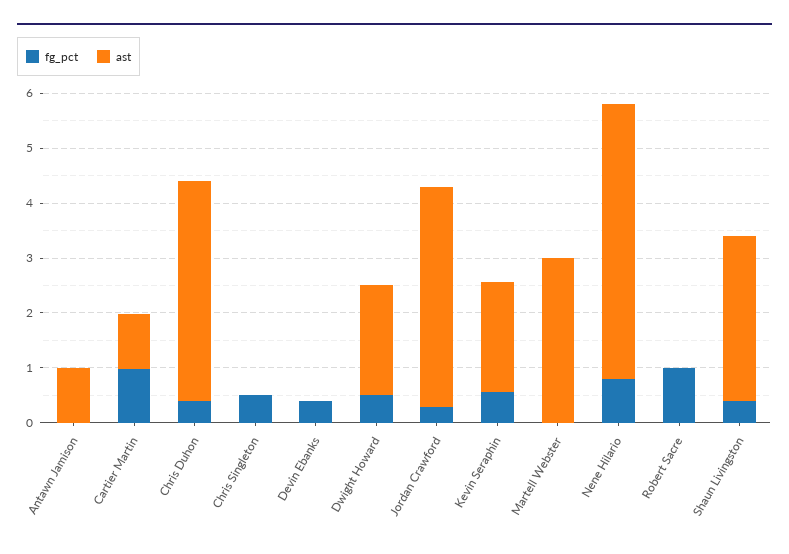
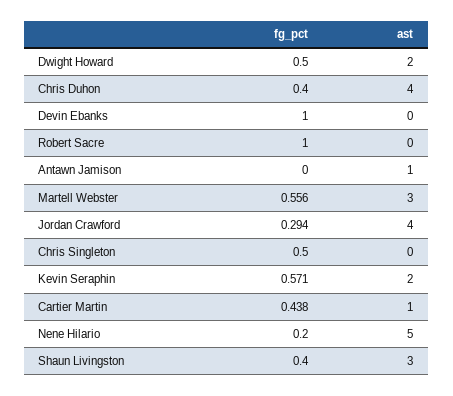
  {
    "fg_pct": {
      "Antawn Jamison": 0,
-     "Cartier Martin": 1,
+     "Cartier Martin": 0.438,
      "Chris Duhon": 0.4,
      "Chris Singleton": 0.5,
-     "Devin Ebanks": 0.4,
+     "Devin Ebanks": 1,
      "Dwight Howard": 0.5,
      "Jordan Crawford": 0.294,
      "Kevin Seraphin": 0.571,
-     "Martell Webster": 0,
+     "Martell Webster": 0.556,
-     "Nene Hilario": 0.8,
+     "Nene Hilario": 0.2,
      "Robert Sacre": 1,
      "Shaun Livingston": 0.4
    },
    "ast": {
      "Antawn Jamison": 1,
      "Cartier Martin": 1,
      "Chris Duhon": 4,
      "Chris Singleton": 0,
      "Devin Ebanks": 0,
      "Dwight Howard": 2,
      "Jordan Crawford": 4,
      "Kevin Seraphin": 2,
      "Martell Webster": 3,
      "Nene Hilario": 5,
      "Robert Sacre": 0,
      "Shaun Livingston": 3
    }
  }

